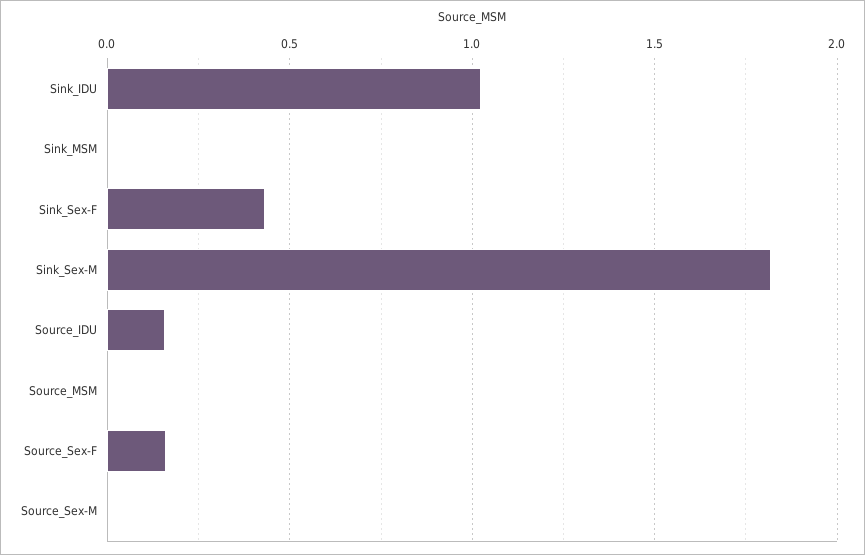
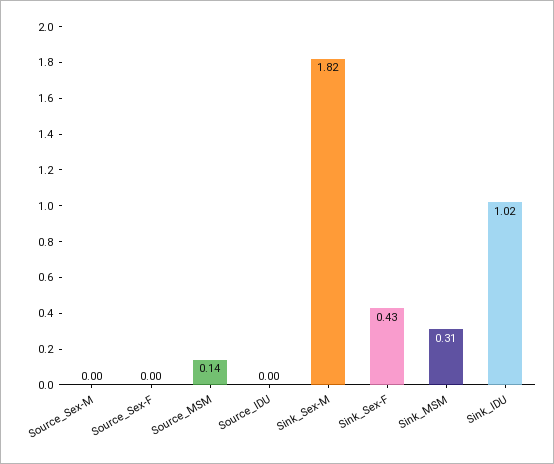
  {
    "Sink_IDU": 1.02,
-   "Sink_MSM": 0,
+   "Sink_MSM": 0.31,
    "Sink_Sex-F": 0.43,
    "Sink_Sex-M": 1.82,
-   "Source_IDU": 0.15,
+   "Source_IDU": 0,
-   "Source_MSM": 0,
+   "Source_MSM": 0.14,
-   "Source_Sex-F": 0.15,
+   "Source_Sex-F": 0,
    "Source_Sex-M": 0
  }

